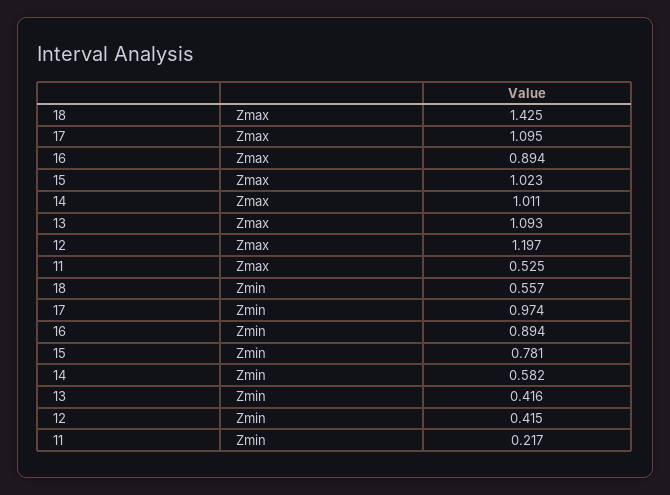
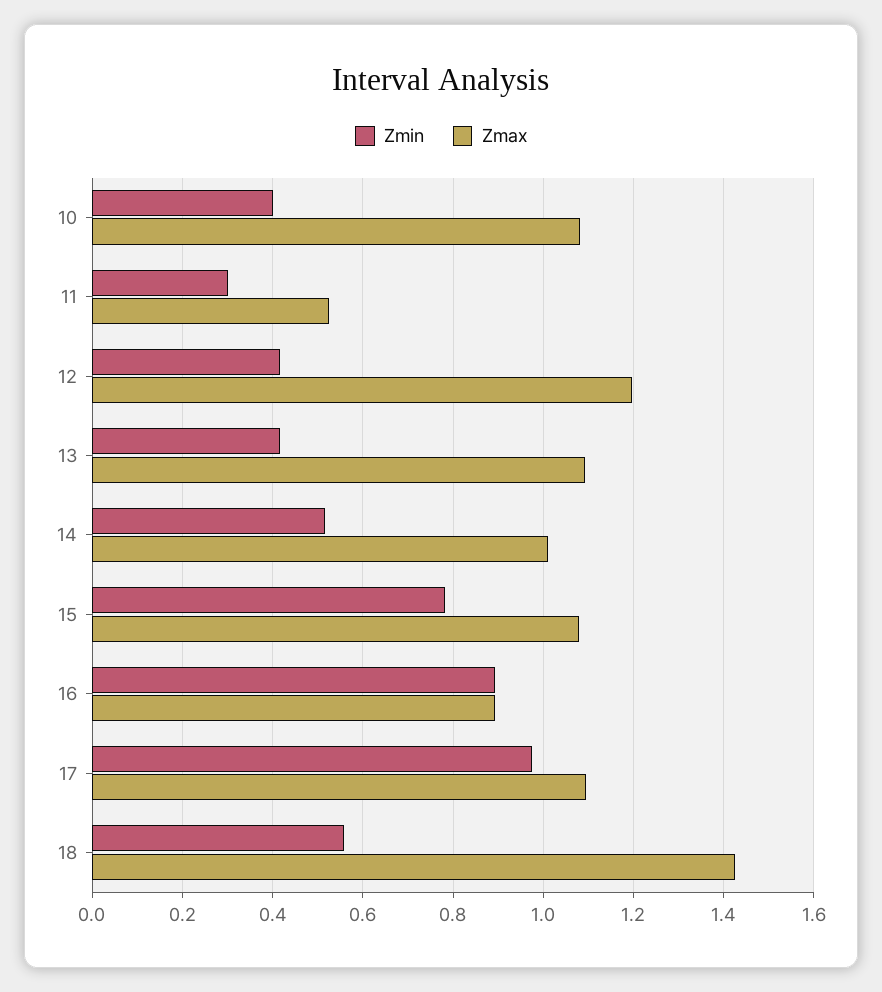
  {
    "Zmax": {
      "18": 1.425,
      "17": 1.095,
      "16": 0.894,
-     "15": 1.023,
+     "15": 1.08,
      "14": 1.011,
      "13": 1.093,
      "12": 1.197,
-     "11": 0.525
+     "11": 0.525,
+     "10": 1.08
    },
    "Zmin": {
      "18": 0.557,
      "17": 0.974,
      "16": 0.894,
      "15": 0.781,
-     "14": 0.582,
+     "14": 0.52,
      "13": 0.416,
      "12": 0.415,
-     "11": 0.217
+     "11": 0.3,
+     "10": 0.4
    }
  }

